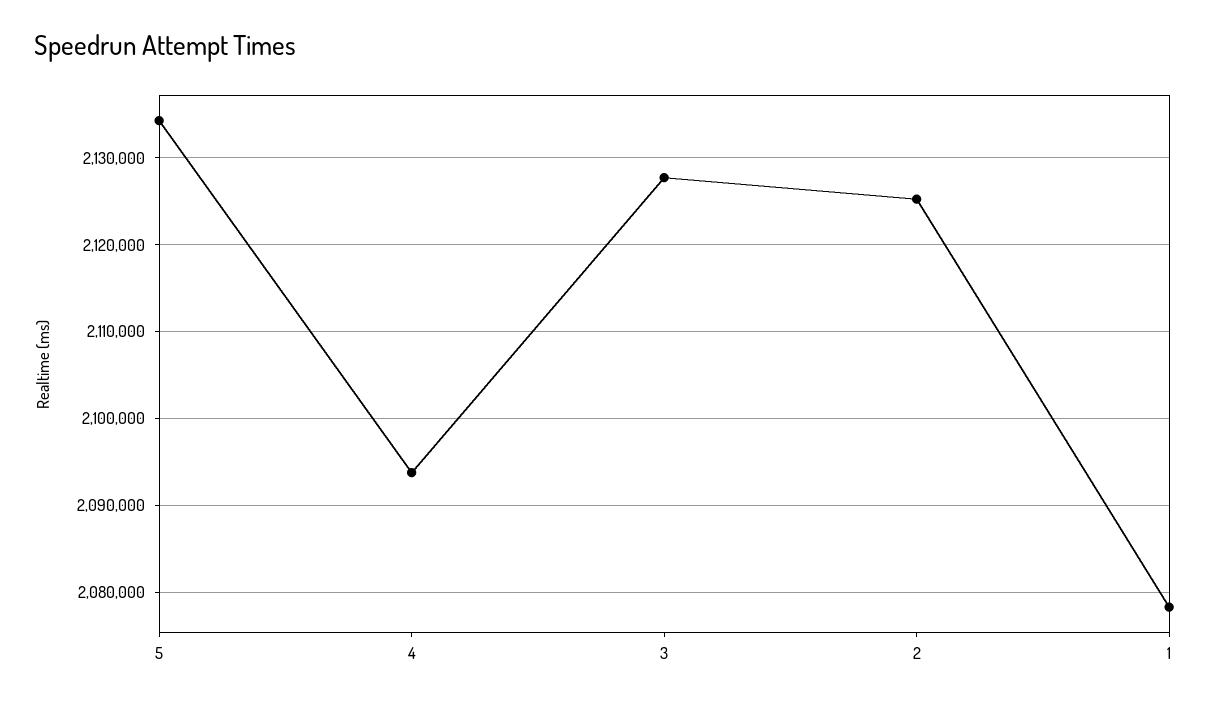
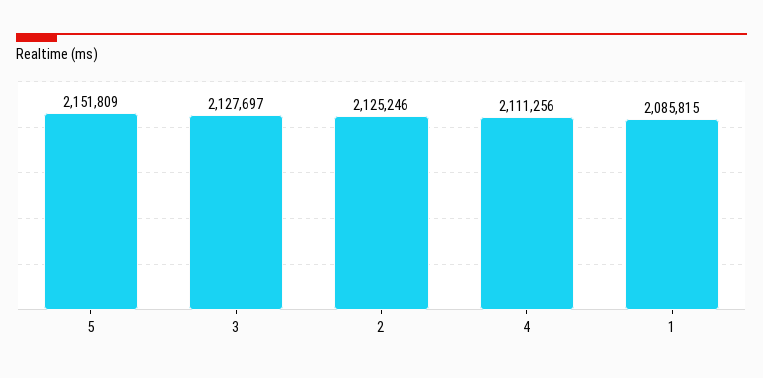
  {
-   "5": 2134000,
+   "5": 2151809,
-   "4": 2094000,
+   "4": 2111256,
    "3": 2127697,
    "2": 2125246,
-   "1": 2078000
+   "1": 2085815
  }

